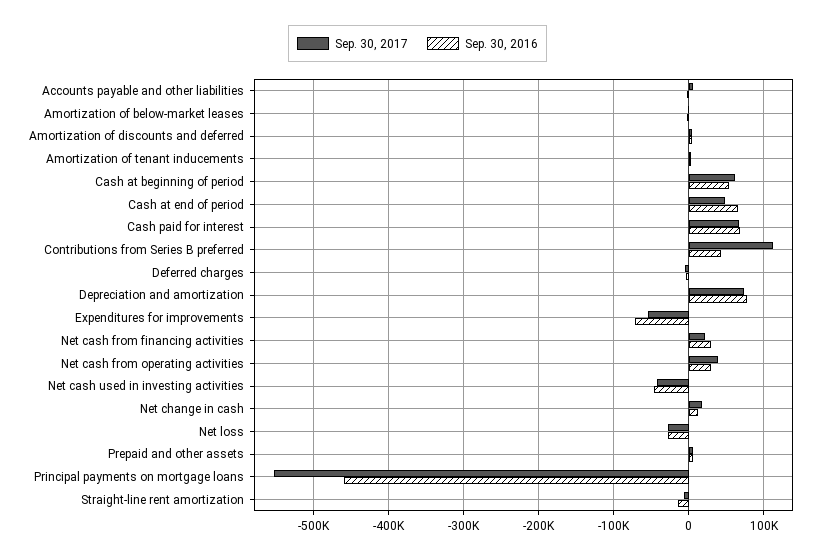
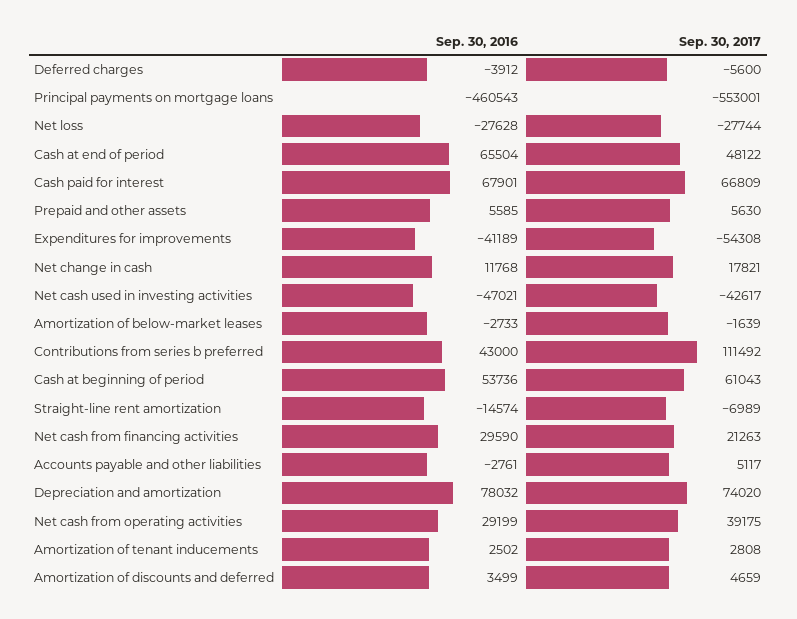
  {
    "Sep. 30, 2017": {
      "Accounts payable and other liabilities": 5117,
      "Amortization of below-market leases": -1639,
      "Amortization of discounts and deferred": 4659,
      "Amortization of tenant inducements": 2808,
      "Cash at beginning of period": 61043,
      "Cash at end of period": 48122,
      "Cash paid for interest": 66809,
      "Contributions from Series B preferred": 111492,
      "Deferred charges": -5600,
      "Depreciation and amortization": 74020,
      "Expenditures for improvements": -54308,
      "Net cash from financing activities": 21263,
      "Net cash from operating activities": 39175,
      "Net cash used in investing activities": -42617,
      "Net change in cash": 17821,
      "Net loss": -27744,
      "Prepaid and other assets": 5630,
      "Principal payments on mortgage loans": -553001,
      "Straight-line rent amortization": -6989
    },
    "Sep. 30, 2016": {
      "Accounts payable and other liabilities": -2761,
      "Amortization of below-market leases": -2733,
      "Amortization of discounts and deferred": 3499,
      "Amortization of tenant inducements": 2502,
      "Cash at beginning of period": 53736,
      "Cash at end of period": 65504,
      "Cash paid for interest": 67901,
      "Contributions from Series B preferred": 43000,
      "Deferred charges": -3912,
      "Depreciation and amortization": 78032,
-     "Expenditures for improvements": -70000,
+     "Expenditures for improvements": -41189,
      "Net cash from financing activities": 29590,
      "Net cash from operating activities": 29199,
      "Net cash used in investing activities": -47021,
      "Net change in cash": 11768,
      "Net loss": -27628,
      "Prepaid and other assets": 5585,
      "Principal payments on mortgage loans": -460543,
      "Straight-line rent amortization": -14574
    }
  }

